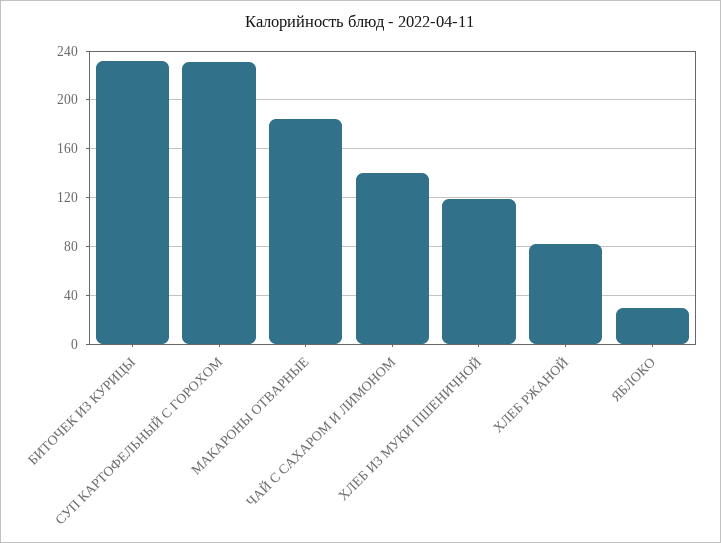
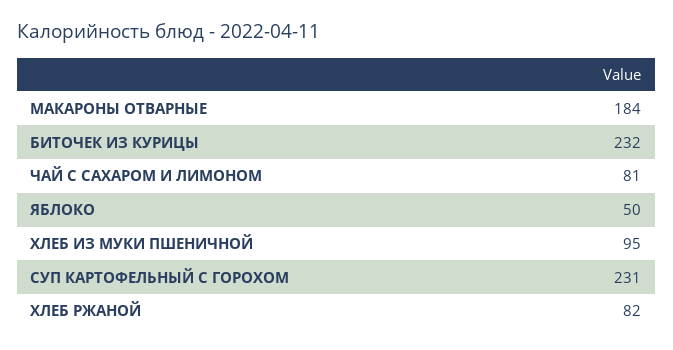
  {
    "БИТОЧЕК ИЗ КУРИЦЫ": 232,
    "СУП КАРТОФЕЛЬНЫЙ С ГОРОХОМ": 231,
    "МАКАРОНЫ ОТВАРНЫЕ": 184,
-   "ЧАЙ С САХАРОМ И ЛИМОНОМ": 140,
+   "ЧАЙ С САХАРОМ И ЛИМОНОМ": 81,
-   "ХЛЕБ ИЗ МУКИ ПШЕНИЧНОЙ": 120,
+   "ХЛЕБ ИЗ МУКИ ПШЕНИЧНОЙ": 95,
    "ХЛЕБ РЖАНОЙ": 82,
-   "ЯБЛОКО": 30
+   "ЯБЛОКО": 50
  }

